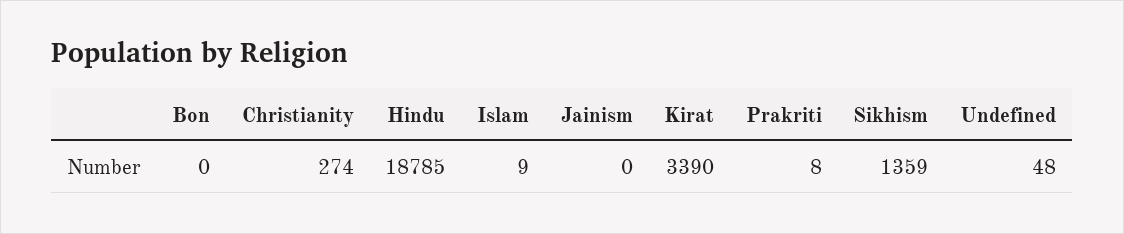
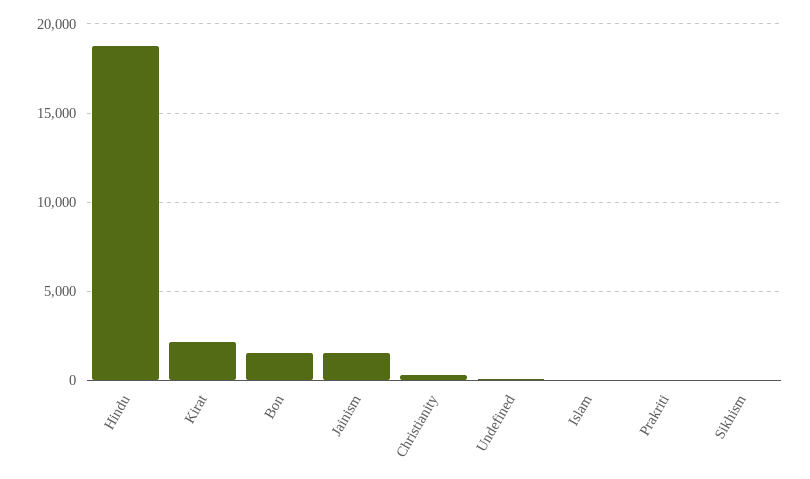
  {
-   "Bon": 0,
+   "Bon": 1500,
    "Christianity": 274,
    "Hindu": 18785,
    "Islam": 9,
-   "Jainism": 0,
+   "Jainism": 1500,
-   "Kirat": 3390,
+   "Kirat": 2000,
    "Prakriti": 8,
-   "Sikhism": 1359,
+   "Sikhism": 0,
    "Undefined": 48
  }

